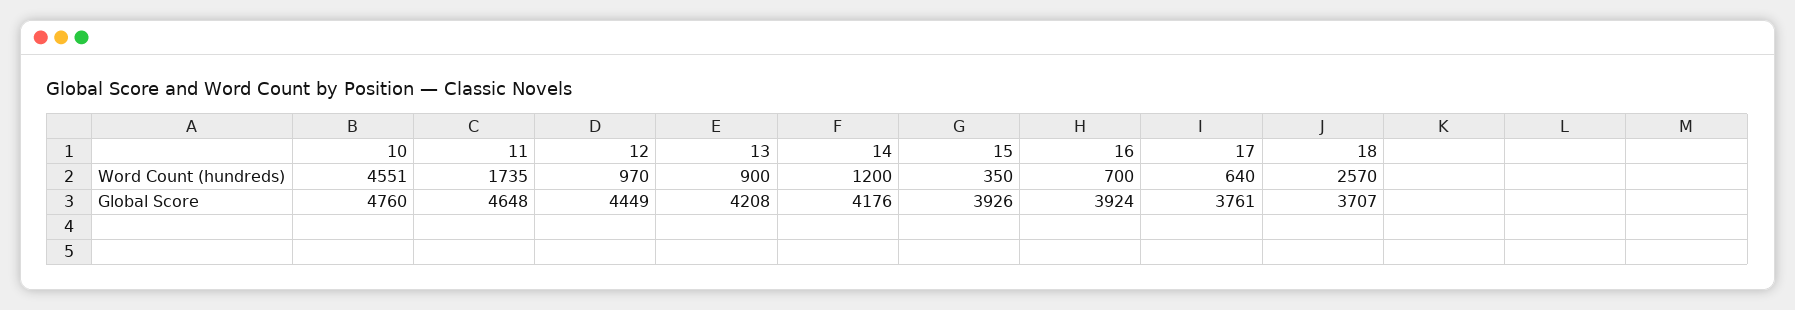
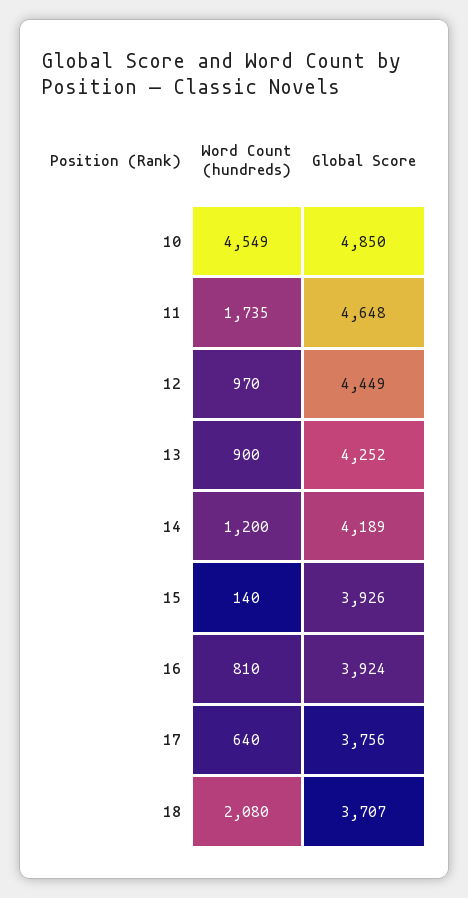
  {
    "10": {
-     "Word Count (hundreds)": 4551,
+     "Word Count (hundreds)": 4549,
-     "Global Score": 4760
+     "Global Score": 4850
    },
    "11": {
      "Word Count (hundreds)": 1735,
      "Global Score": 4648
    },
    "12": {
      "Word Count (hundreds)": 970,
      "Global Score": 4449
    },
    "13": {
      "Word Count (hundreds)": 900,
-     "Global Score": 4208
+     "Global Score": 4252
    },
    "14": {
      "Word Count (hundreds)": 1200,
-     "Global Score": 4176
+     "Global Score": 4189
    },
    "15": {
-     "Word Count (hundreds)": 350,
+     "Word Count (hundreds)": 140,
      "Global Score": 3926
    },
    "16": {
-     "Word Count (hundreds)": 700,
+     "Word Count (hundreds)": 810,
      "Global Score": 3924
    },
    "17": {
      "Word Count (hundreds)": 640,
-     "Global Score": 3761
+     "Global Score": 3756
    },
    "18": {
-     "Word Count (hundreds)": 2570,
+     "Word Count (hundreds)": 2080,
      "Global Score": 3707
    }
  }

